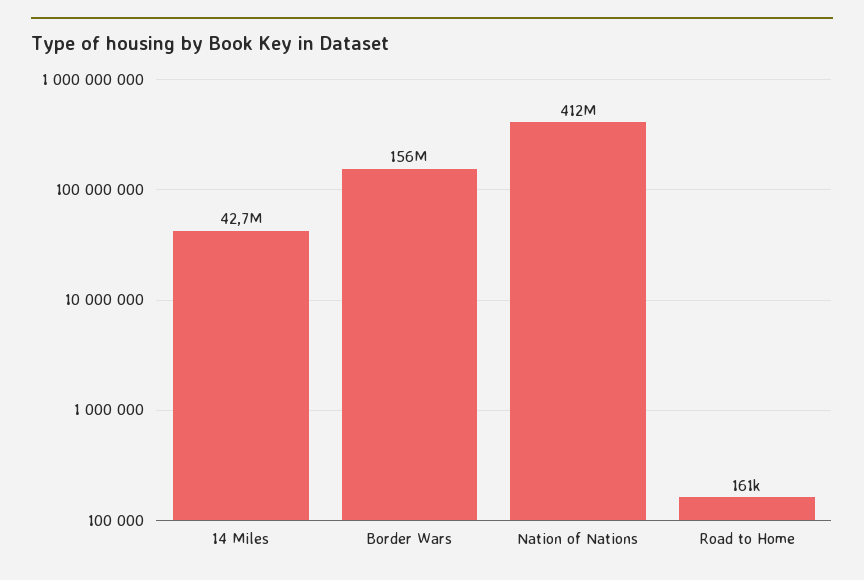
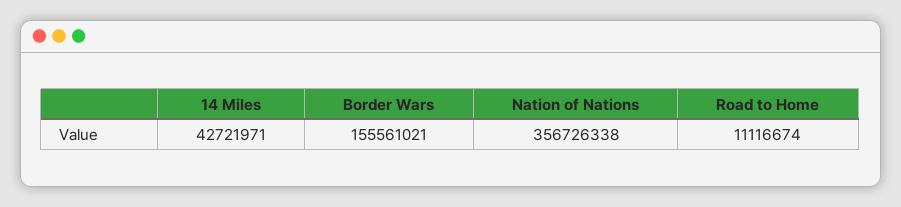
  {
    "14 Miles": 42721971,
    "Border Wars": 155561021,
-   "Nation of Nations": 412000000,
+   "Nation of Nations": 356726338,
-   "Road to Home": 161000
+   "Road to Home": 11116674
  }

